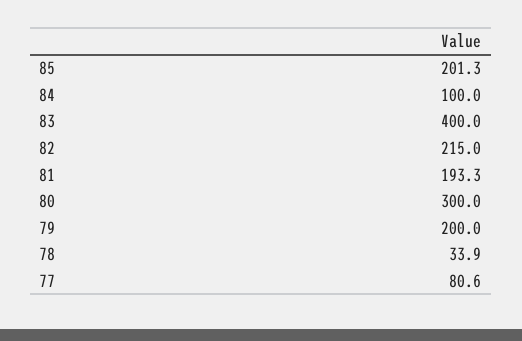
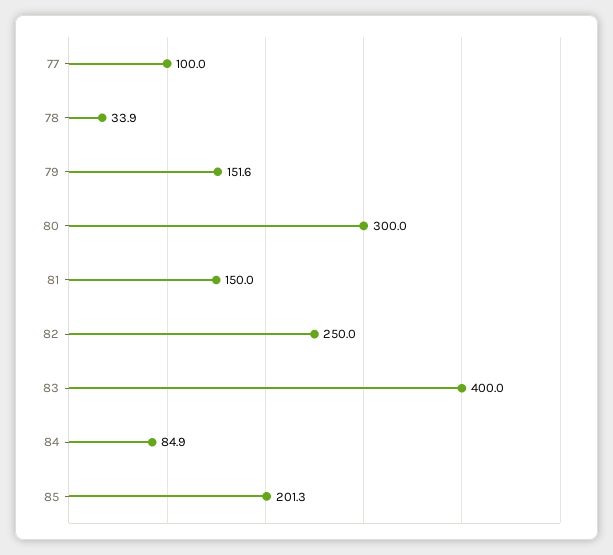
  {
    "85": 201.3,
-   "84": 100,
+   "84": 84.9,
    "83": 400,
-   "82": 215,
+   "82": 250,
-   "81": 193.3,
+   "81": 150,
    "80": 300,
-   "79": 200,
+   "79": 151.6,
    "78": 33.9,
-   "77": 80.6
+   "77": 100
  }

